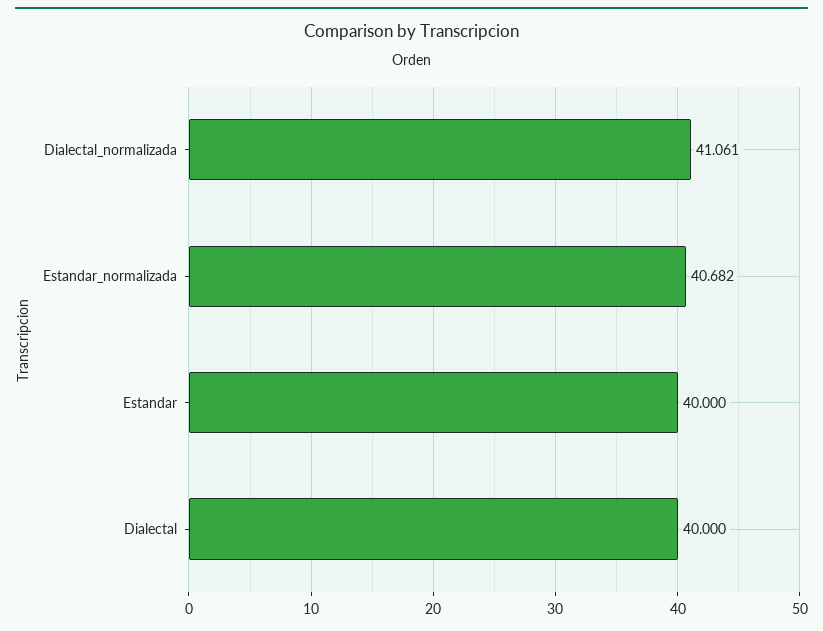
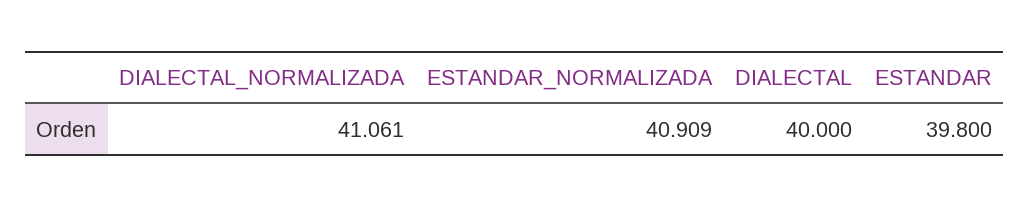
  {
    "Dialectal_normalizada": 41.061,
-   "Estandar_normalizada": 40.682,
+   "Estandar_normalizada": 40.909,
-   "Estandar": 40,
+   "Estandar": 39.8,
    "Dialectal": 40
  }

